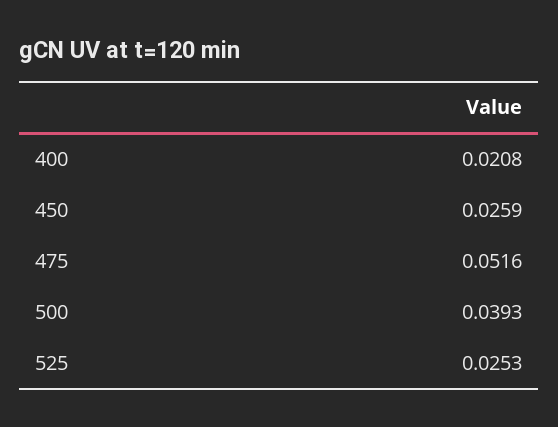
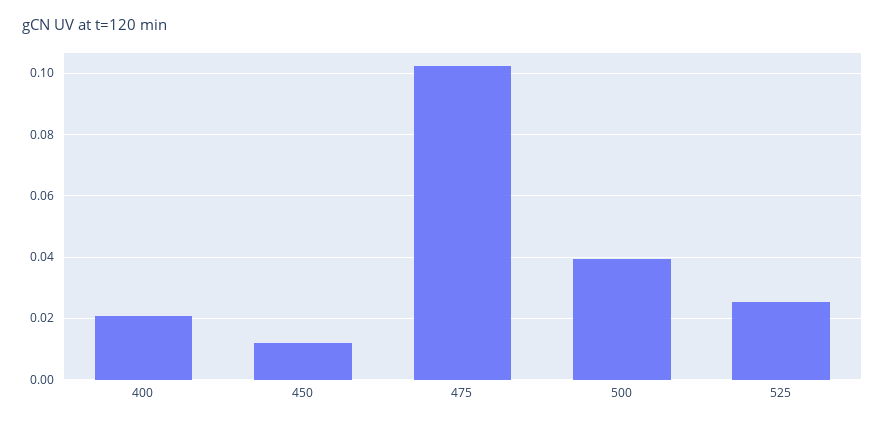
  {
    "400": 0.0208,
-   "450": 0.0259,
+   "450": 0.012,
-   "475": 0.0516,
+   "475": 0.102,
    "500": 0.0393,
    "525": 0.0253
  }

